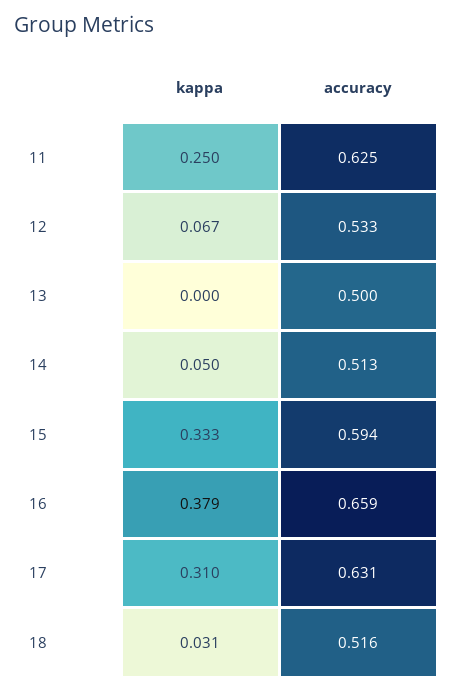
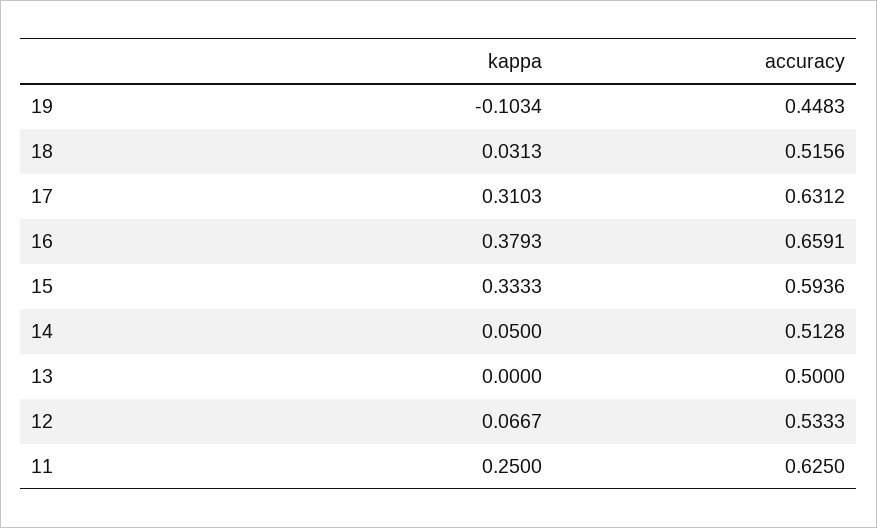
  {
    "kappa": {
      "11": 0.25,
      "12": 0.0667,
      "13": 0,
      "14": 0.05,
      "15": 0.3333,
      "16": 0.3793,
      "17": 0.3103,
-     "18": 0.0313
+     "18": 0.0313,
+     "19": -0.1034
    },
    "accuracy": {
      "11": 0.625,
      "12": 0.5333,
      "13": 0.5,
      "14": 0.5128,
      "15": 0.5936,
      "16": 0.6591,
      "17": 0.6312,
-     "18": 0.5156
+     "18": 0.5156,
+     "19": 0.4483
    }
  }

